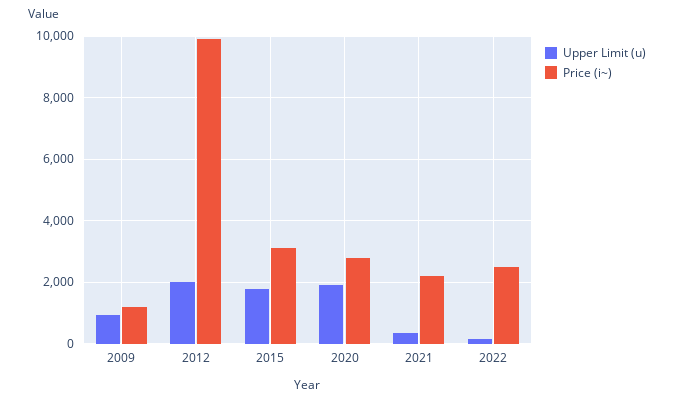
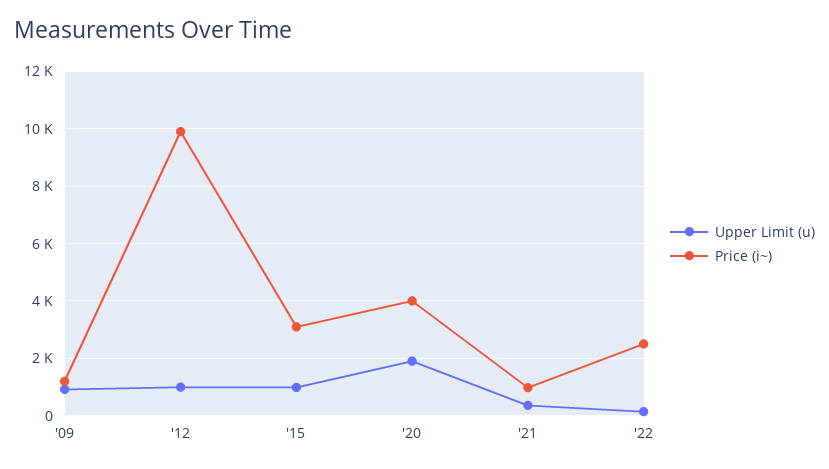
  {
    "Upper Limit (u)": {
      "2009": 1000,
-     "2012": 2000,
+     "2012": 1000,
-     "2015": 1800,
+     "2015": 1000,
      "2020": 2000,
      "2021": 400,
      "2022": 200
    },
    "Price (i~)": {
      "2009": 1200,
      "2012": 10000,
      "2015": 3200,
-     "2020": 2800,
+     "2020": 4000,
-     "2021": 2200,
+     "2021": 1000,
      "2022": 2600
    }
  }

